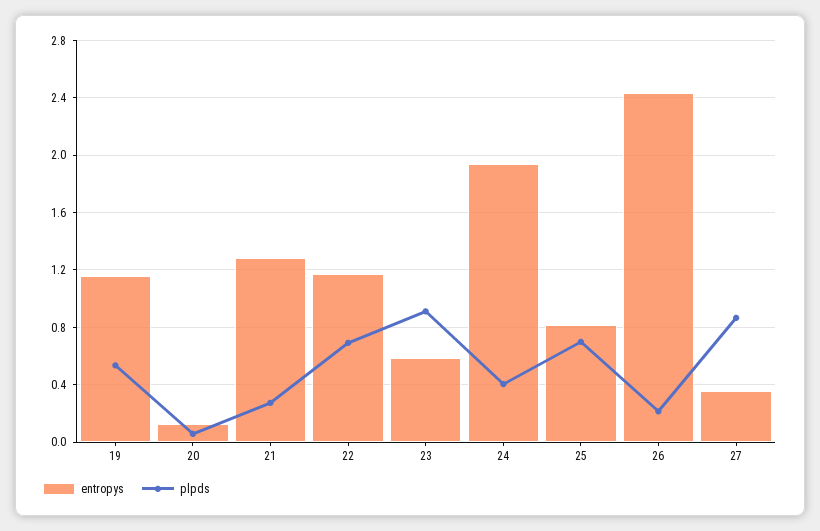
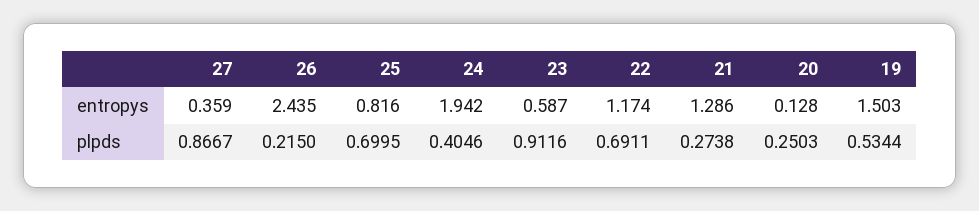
  {
    "entropys": {
-     "19": 1.15,
+     "19": 1.503,
      "20": 0.128,
      "21": 1.286,
      "22": 1.174,
      "23": 0.587,
      "24": 1.942,
      "25": 0.816,
      "26": 2.435,
      "27": 0.359
    },
    "plpds": {
      "19": 0.5344,
-     "20": 0.05,
+     "20": 0.2503,
      "21": 0.2738,
      "22": 0.6911,
      "23": 0.9116,
      "24": 0.4046,
      "25": 0.6995,
      "26": 0.215,
      "27": 0.8667
    }
  }

